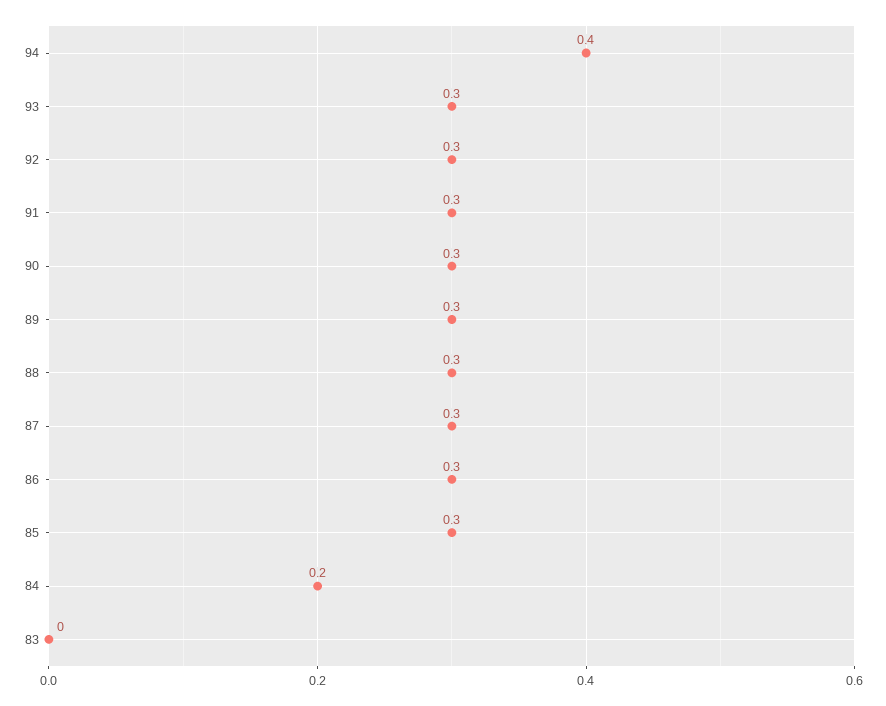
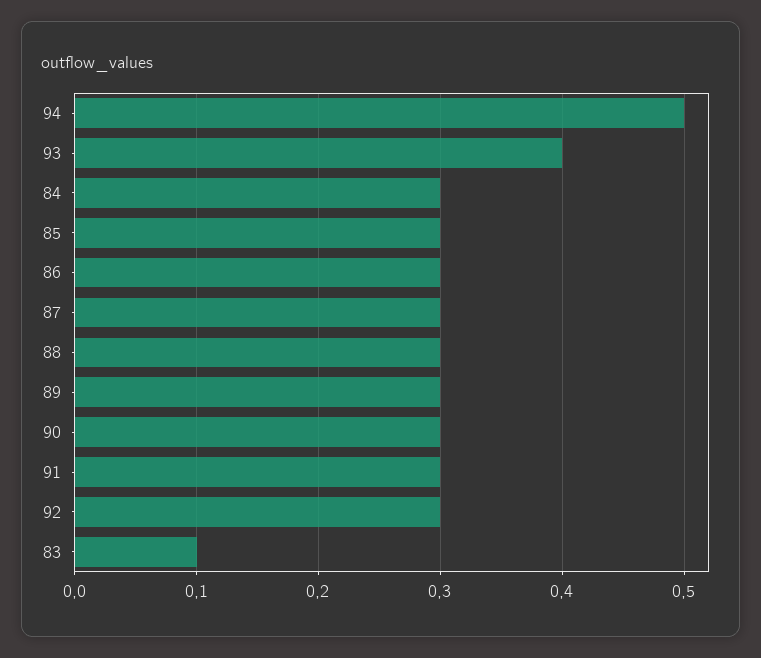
  {
-   "94": 0.4,
+   "94": 0.5,
-   "93": 0.3,
+   "93": 0.4,
    "92": 0.3,
    "91": 0.3,
    "90": 0.3,
    "89": 0.3,
    "88": 0.3,
    "87": 0.3,
    "86": 0.3,
    "85": 0.3,
-   "84": 0.2,
+   "84": 0.3,
-   "83": 0
+   "83": 0.1
  }

